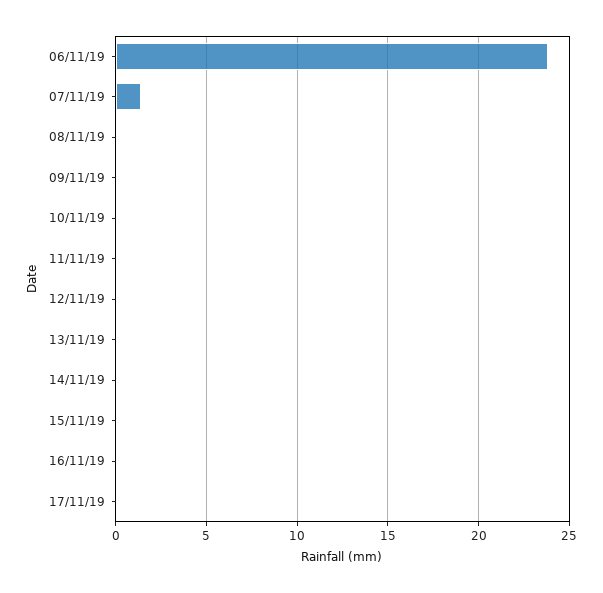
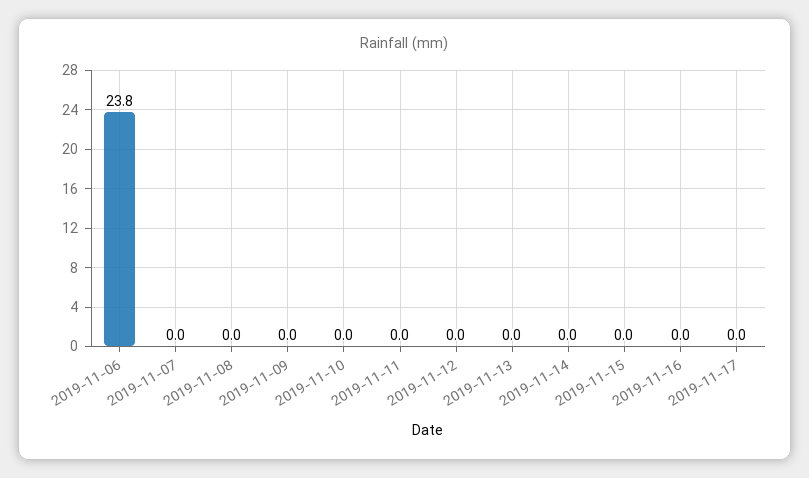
  {
    "06/11/19": 23.8,
-   "07/11/19": 1.5,
+   "07/11/19": 0,
    "08/11/19": 0,
    "09/11/19": 0,
    "10/11/19": 0,
    "11/11/19": 0,
    "12/11/19": 0,
    "13/11/19": 0,
    "14/11/19": 0,
    "15/11/19": 0,
    "16/11/19": 0,
    "17/11/19": 0
  }

